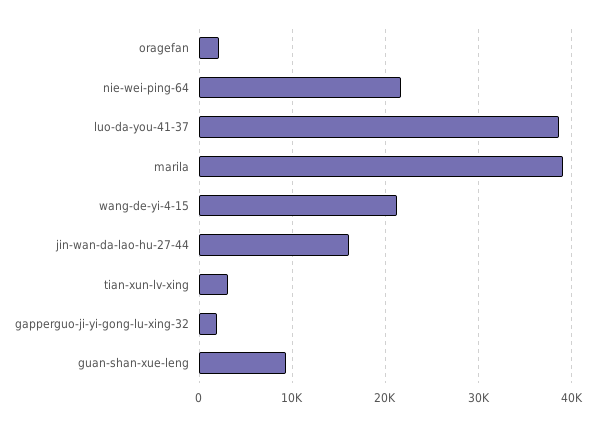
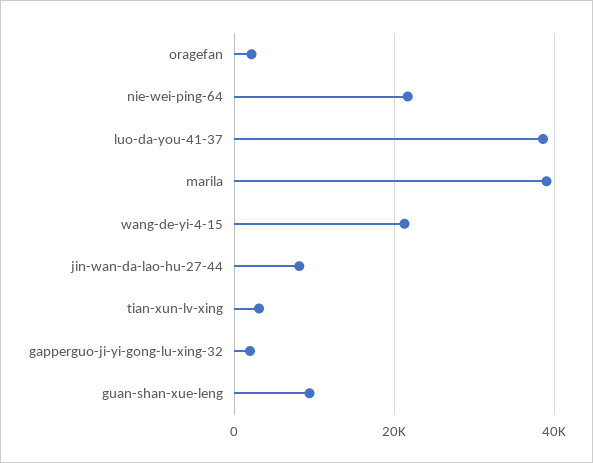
  {
    "oragefan": 2000,
    "nie-wei-ping-64": 22000,
    "luo-da-you-41-37": 39000,
    "marila": 39000,
    "wang-de-yi-4-15": 21000,
-   "jin-wan-da-lao-hu-27-44": 16000,
+   "jin-wan-da-lao-hu-27-44": 8000,
    "tian-xun-lv-xing": 3000,
    "gapperguo-ji-yi-gong-lu-xing-32": 2000,
    "guan-shan-xue-leng": 9000
  }

